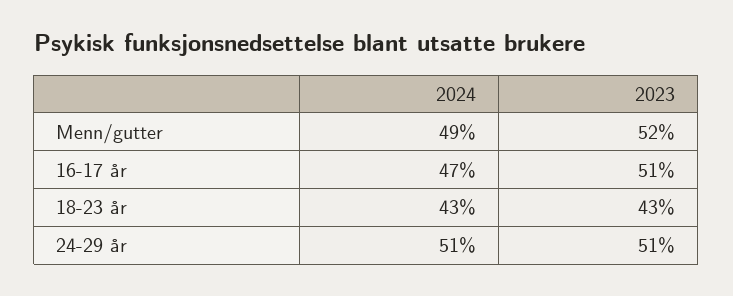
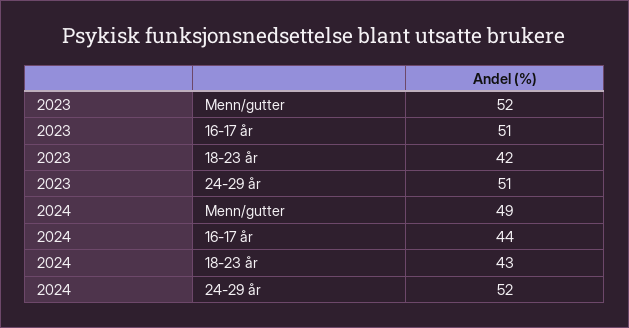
  {
    "2024": {
      "Menn/gutter": 49,
-     "16-17 år": 47,
+     "16-17 år": 44,
      "18-23 år": 43,
-     "24-29 år": 51
+     "24-29 år": 52
    },
    "2023": {
      "Menn/gutter": 52,
      "16-17 år": 51,
-     "18-23 år": 43,
+     "18-23 år": 42,
      "24-29 år": 51
    }
  }

